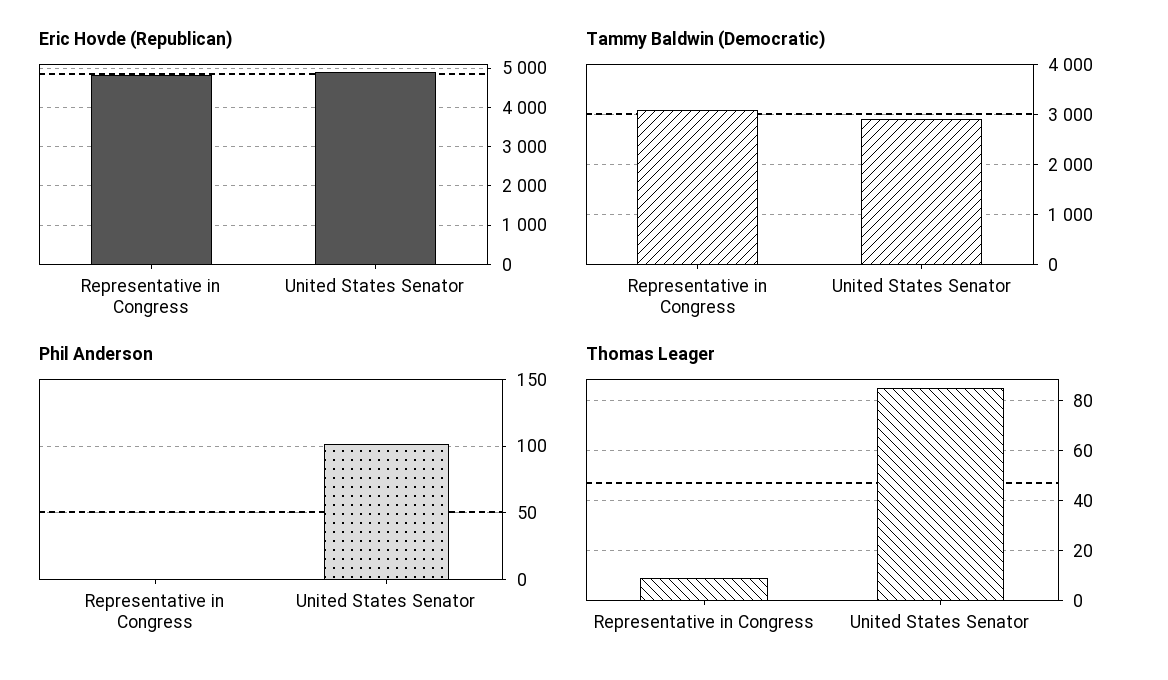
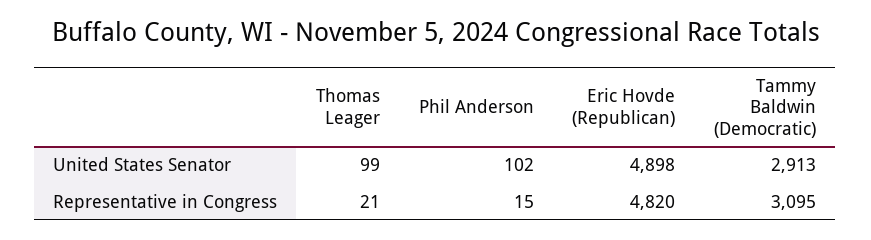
  {
    "Eric Hovde (Republican)": {
      "Representative in Congress": 4820,
      "United States Senator": 4898
    },
    "Tammy Baldwin (Democratic)": {
      "Representative in Congress": 3095,
      "United States Senator": 2913
    },
    "Phil Anderson": {
-     "Representative in Congress": 0,
+     "Representative in Congress": 15,
      "United States Senator": 102
    },
    "Thomas Leager": {
-     "Representative in Congress": 10,
+     "Representative in Congress": 21,
-     "United States Senator": 85
+     "United States Senator": 99
    }
  }

